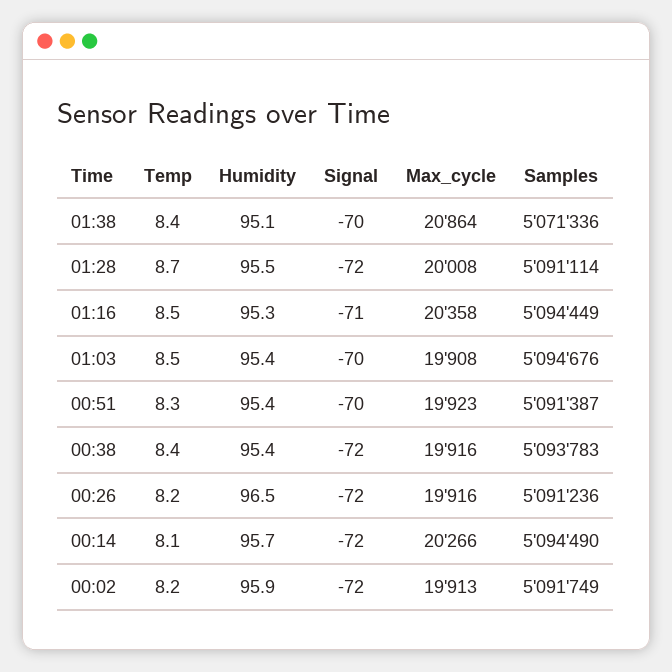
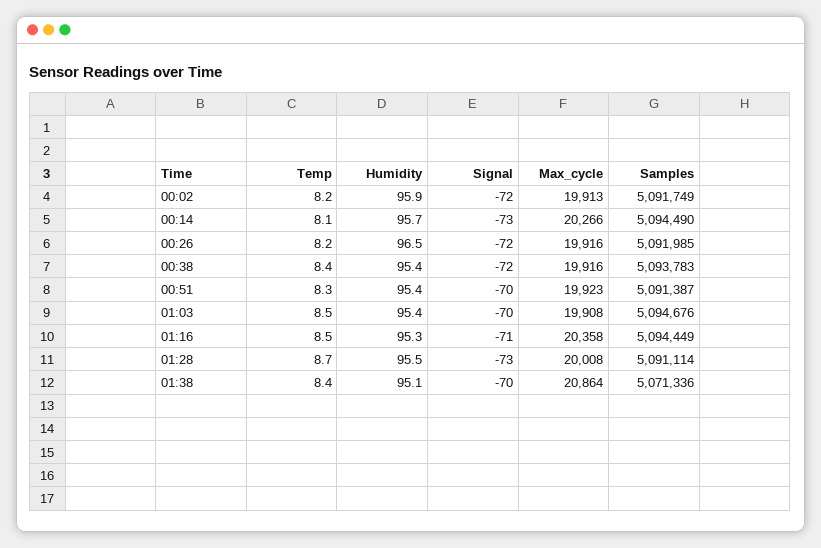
  {
    "Temp": {
      "01:38": 8.4,
      "01:28": 8.7,
      "01:16": 8.5,
      "01:03": 8.5,
      "00:51": 8.3,
      "00:38": 8.4,
      "00:26": 8.2,
      "00:14": 8.1,
      "00:02": 8.2
    },
    "Humidity": {
      "01:38": 95.1,
      "01:28": 95.5,
      "01:16": 95.3,
      "01:03": 95.4,
      "00:51": 95.4,
      "00:38": 95.4,
      "00:26": 96.5,
      "00:14": 95.7,
      "00:02": 95.9
    },
    "Signal": {
      "01:38": -70,
-     "01:28": -72,
+     "01:28": -73,
      "01:16": -71,
      "01:03": -70,
      "00:51": -70,
      "00:38": -72,
      "00:26": -72,
-     "00:14": -72,
+     "00:14": -73,
      "00:02": -72
    },
    "Max_cycle": {
      "01:38": 20864,
      "01:28": 20008,
      "01:16": 20358,
      "01:03": 19908,
      "00:51": 19923,
      "00:38": 19916,
      "00:26": 19916,
      "00:14": 20266,
      "00:02": 19913
    },
    "Samples": {
      "01:38": 5071336,
      "01:28": 5091114,
      "01:16": 5094449,
      "01:03": 5094676,
      "00:51": 5091387,
      "00:38": 5093783,
-     "00:26": 5091236,
+     "00:26": 5091985,
      "00:14": 5094490,
      "00:02": 5091749
    }
  }

